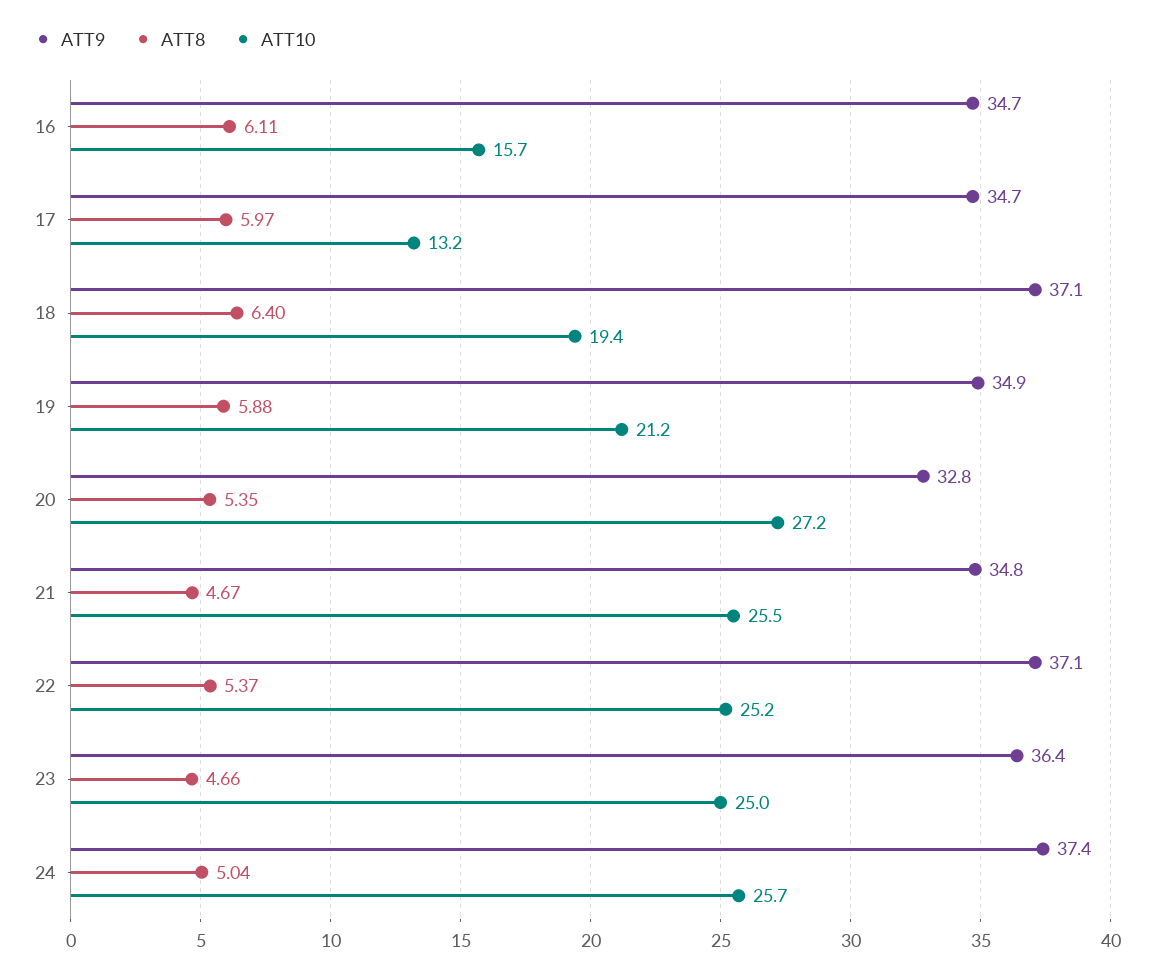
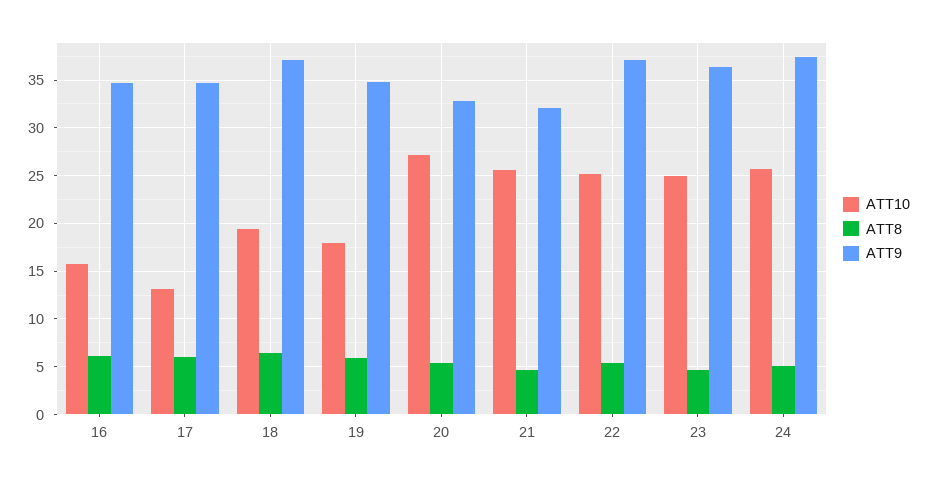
  {
    "ATT9": {
      "16": 34.7,
      "17": 34.7,
      "18": 37.1,
      "19": 34.9,
      "20": 32.8,
-     "21": 34.8,
+     "21": 32,
      "22": 37.1,
      "23": 36.4,
      "24": 37.4
    },
    "ATT8": {
      "16": 6.11,
      "17": 5.97,
      "18": 6.4,
      "19": 5.88,
      "20": 5.35,
      "21": 4.67,
      "22": 5.37,
      "23": 4.66,
      "24": 5.04
    },
    "ATT10": {
      "16": 15.7,
      "17": 13.2,
      "18": 19.4,
-     "19": 21.2,
+     "19": 18,
      "20": 27.2,
      "21": 25.5,
      "22": 25.2,
      "23": 25,
      "24": 25.7
    }
  }

